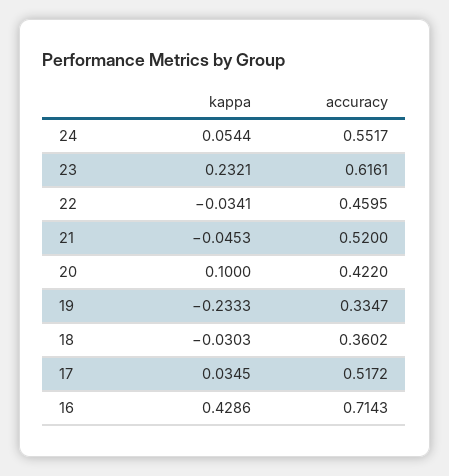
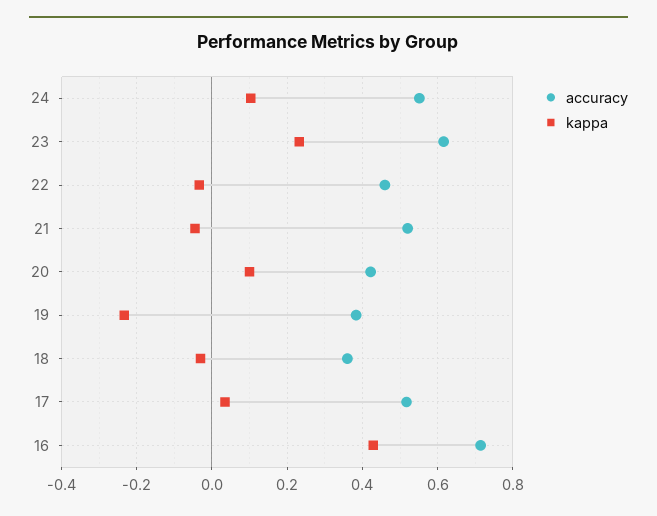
  {
    "kappa": {
-     "24": 0.0544,
+     "24": 0.1,
      "23": 0.2321,
      "22": -0.0341,
      "21": -0.0453,
      "20": 0.1,
      "19": -0.2333,
      "18": -0.0303,
      "17": 0.0345,
      "16": 0.4286
    },
    "accuracy": {
      "24": 0.5517,
      "23": 0.6161,
      "22": 0.4595,
      "21": 0.52,
      "20": 0.422,
-     "19": 0.3347,
+     "19": 0.38,
      "18": 0.3602,
      "17": 0.5172,
      "16": 0.7143
    }
  }

